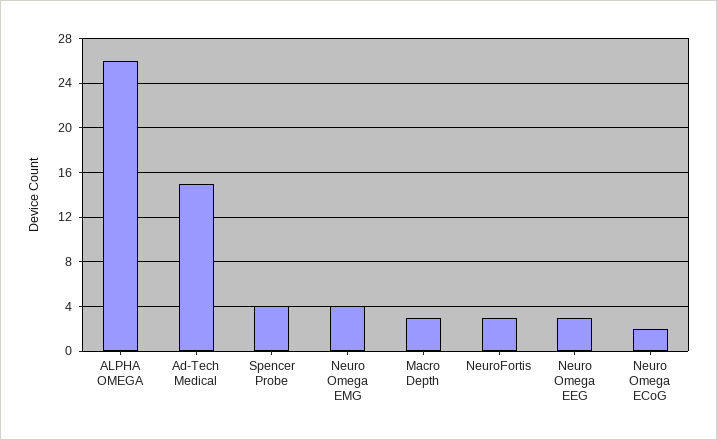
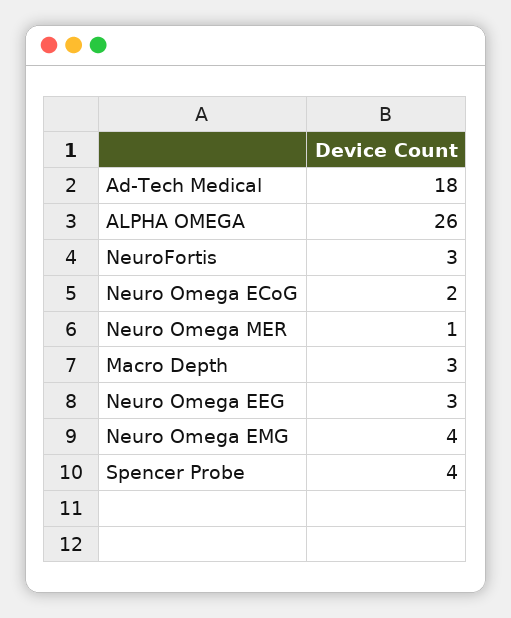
  {
    "ALPHA OMEGA": 26,
-   "Ad-Tech Medical": 15,
+   "Ad-Tech Medical": 18,
    "Spencer Probe": 4,
    "Neuro Omega EMG": 4,
    "Macro Depth": 3,
    "NeuroFortis": 3,
    "Neuro Omega EEG": 3,
-   "Neuro Omega ECoG": 2
+   "Neuro Omega ECoG": 2,
+   "Neuro Omega MER": 1
  }

